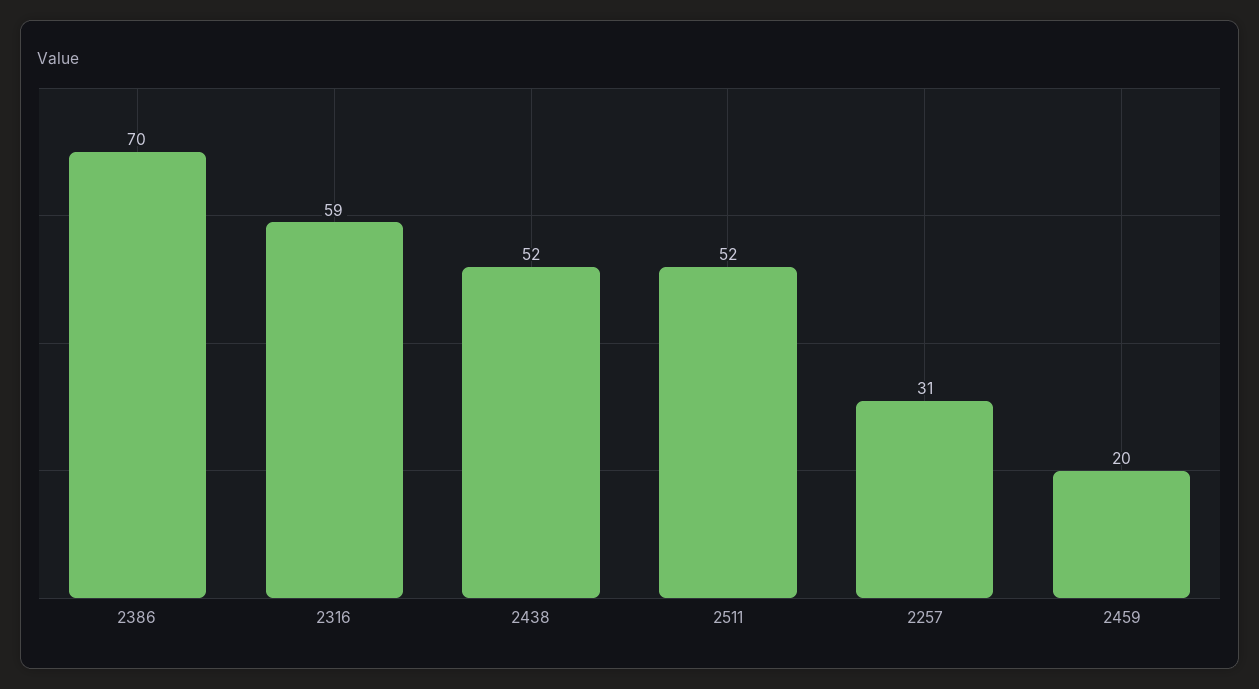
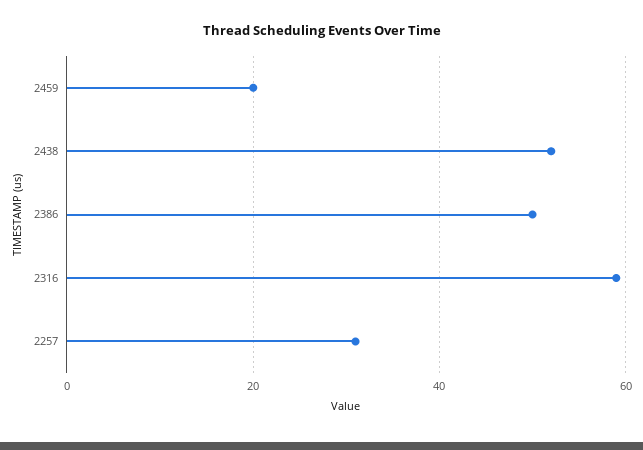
  {
-   "2386": 70,
+   "2386": 50,
    "2316": 59,
    "2438": 52,
-   "2511": 52,
    "2257": 31,
    "2459": 20
  }

